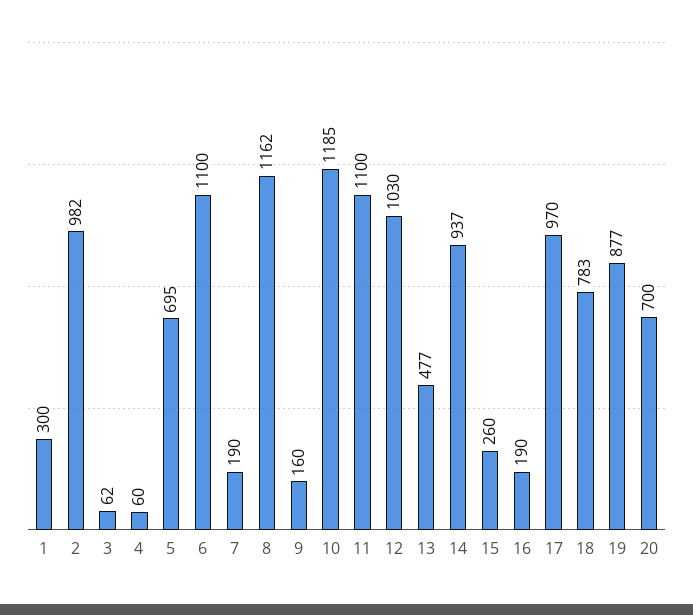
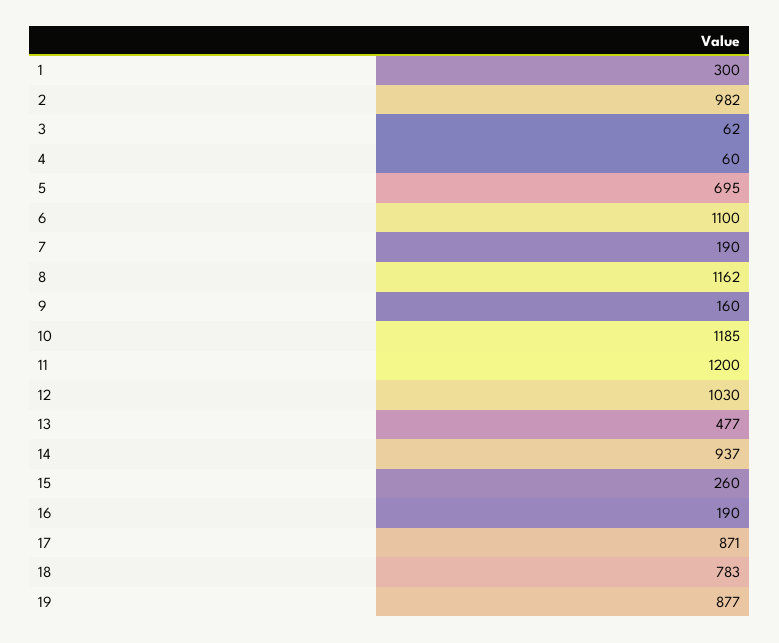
  {
    "1": 300,
    "2": 982,
    "3": 62,
    "4": 60,
    "5": 695,
    "6": 1100,
    "7": 190,
    "8": 1162,
    "9": 160,
    "10": 1185,
-   "11": 1100,
+   "11": 1200,
    "12": 1030,
    "13": 477,
    "14": 937,
    "15": 260,
    "16": 190,
-   "17": 970,
+   "17": 871,
    "18": 783,
-   "19": 877,
+   "19": 877
-   "20": 700
  }

